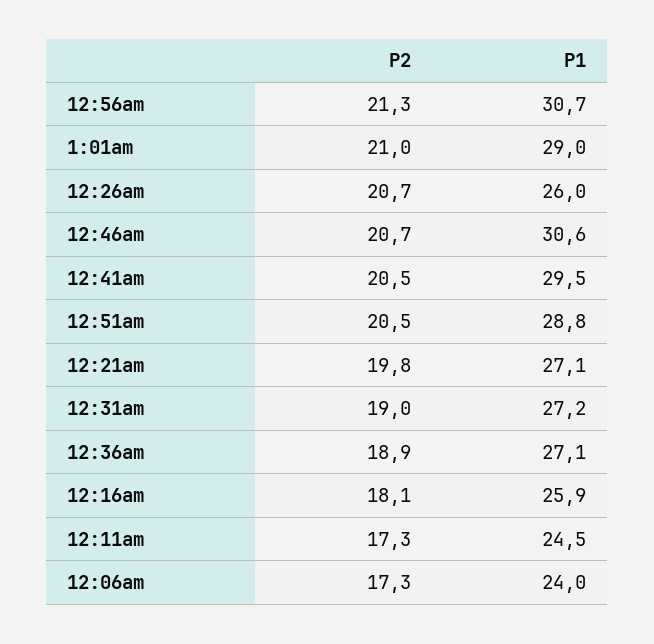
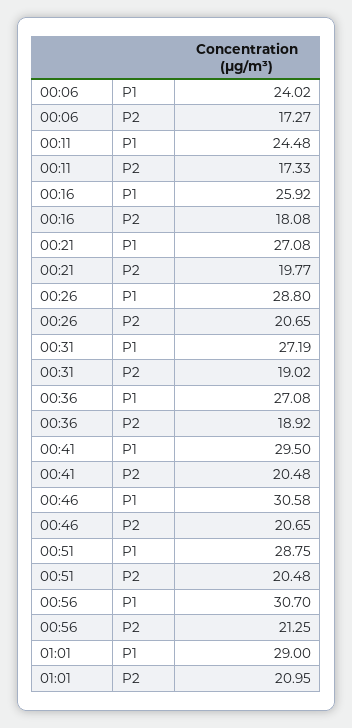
  {
    "P2": {
      "12:56am": 21.25,
      "1:01am": 20.95,
      "12:26am": 20.65,
      "12:46am": 20.65,
      "12:41am": 20.48,
      "12:51am": 20.48,
      "12:21am": 19.77,
      "12:31am": 19.02,
      "12:36am": 18.92,
      "12:16am": 18.08,
      "12:11am": 17.33,
      "12:06am": 17.27
    },
    "P1": {
      "12:56am": 30.7,
      "1:01am": 29,
-     "12:26am": 26,
+     "12:26am": 28.8,
      "12:46am": 30.58,
      "12:41am": 29.5,
      "12:51am": 28.75,
      "12:21am": 27.08,
      "12:31am": 27.19,
      "12:36am": 27.08,
      "12:16am": 25.92,
      "12:11am": 24.48,
      "12:06am": 24.02
    }
  }

